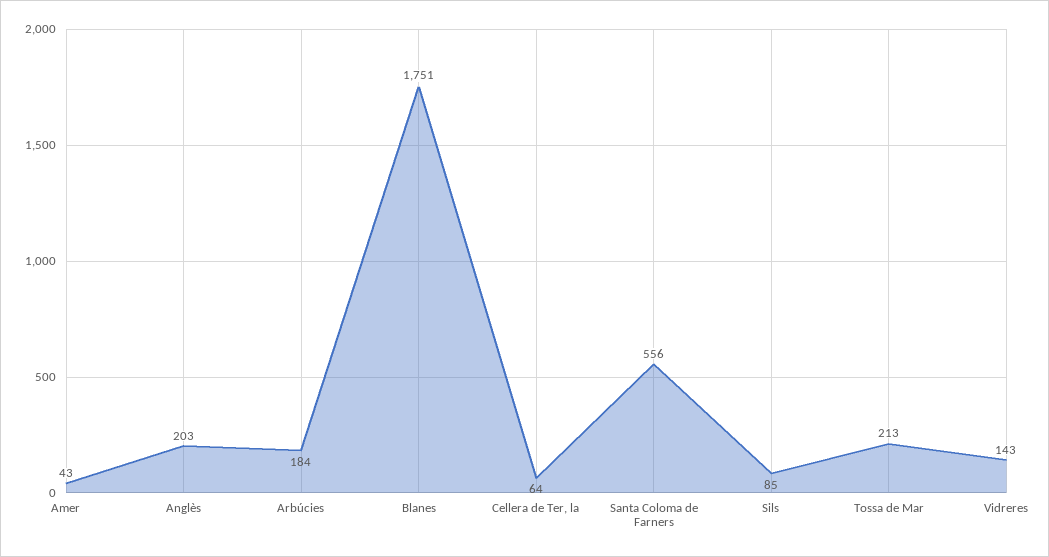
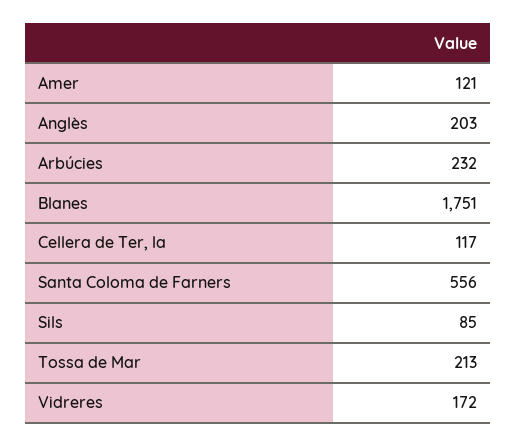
  {
-   "Amer": 43,
+   "Amer": 121,
    "Anglès": 203,
-   "Arbúcies": 184,
+   "Arbúcies": 232,
    "Blanes": 1751,
-   "Cellera de Ter, la": 64,
+   "Cellera de Ter, la": 117,
    "Santa Coloma de Farners": 556,
    "Sils": 85,
    "Tossa de Mar": 213,
-   "Vidreres": 143
+   "Vidreres": 172
  }

